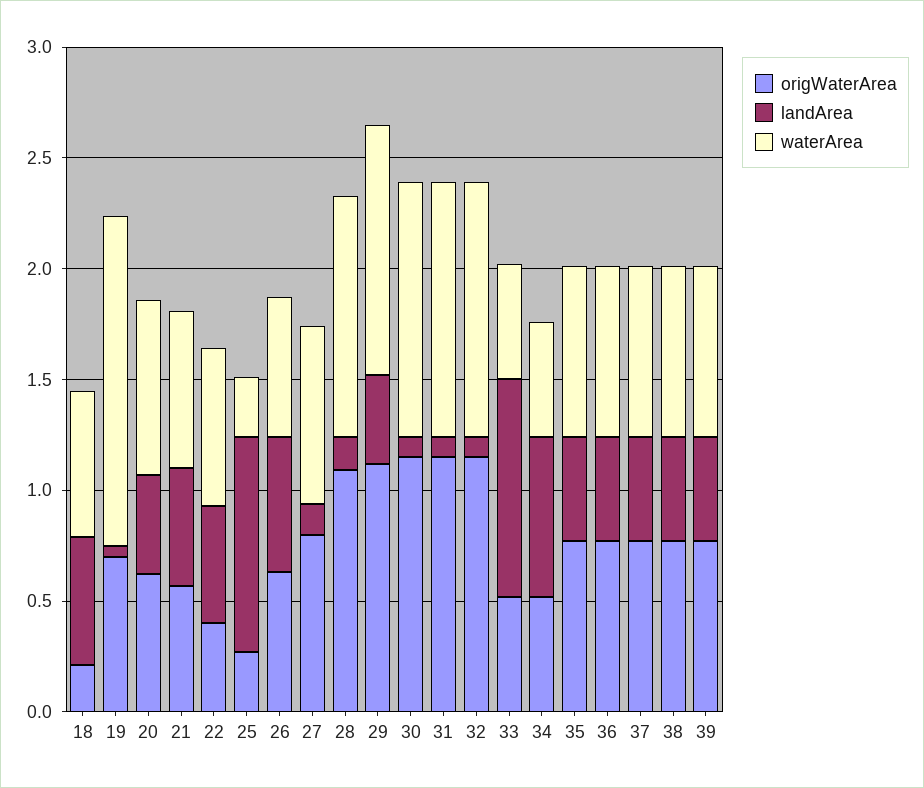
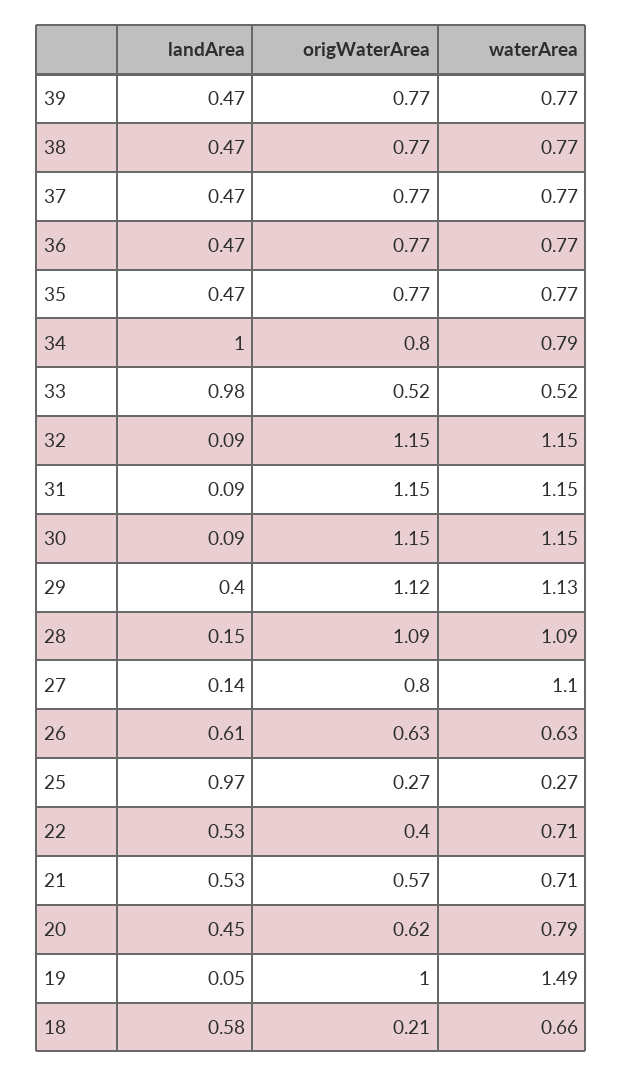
  {
    "origWaterArea": {
      "18": 0.21,
-     "19": 0.7,
+     "19": 1,
      "20": 0.62,
      "21": 0.57,
      "22": 0.4,
      "25": 0.27,
      "26": 0.63,
      "27": 0.8,
      "28": 1.09,
      "29": 1.12,
      "30": 1.15,
      "31": 1.15,
      "32": 1.15,
      "33": 0.52,
-     "34": 0.5,
+     "34": 0.8,
      "35": 0.77,
      "36": 0.77,
      "37": 0.77,
      "38": 0.77,
      "39": 0.77
    },
    "landArea": {
      "18": 0.58,
      "19": 0.05,
      "20": 0.45,
      "21": 0.53,
      "22": 0.53,
      "25": 0.97,
      "26": 0.61,
      "27": 0.14,
      "28": 0.15,
      "29": 0.4,
      "30": 0.09,
      "31": 0.09,
      "32": 0.09,
      "33": 0.98,
-     "34": 0.7,
+     "34": 1,
      "35": 0.47,
      "36": 0.47,
      "37": 0.47,
      "38": 0.47,
      "39": 0.47
    },
    "waterArea": {
      "18": 0.66,
      "19": 1.49,
      "20": 0.79,
      "21": 0.71,
      "22": 0.71,
      "25": 0.27,
      "26": 0.63,
-     "27": 0.8,
+     "27": 1.1,
      "28": 1.09,
      "29": 1.13,
      "30": 1.15,
      "31": 1.15,
      "32": 1.15,
      "33": 0.52,
-     "34": 0.5,
+     "34": 0.79,
      "35": 0.77,
      "36": 0.77,
      "37": 0.77,
      "38": 0.77,
      "39": 0.77
    }
  }

